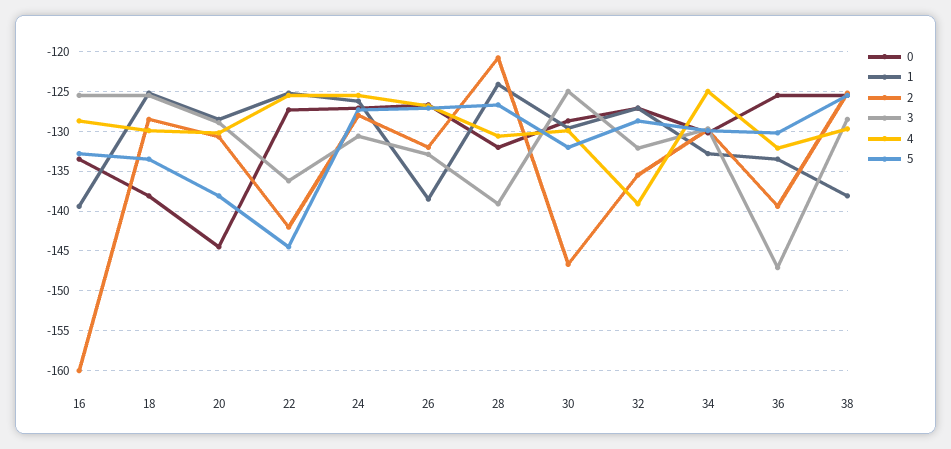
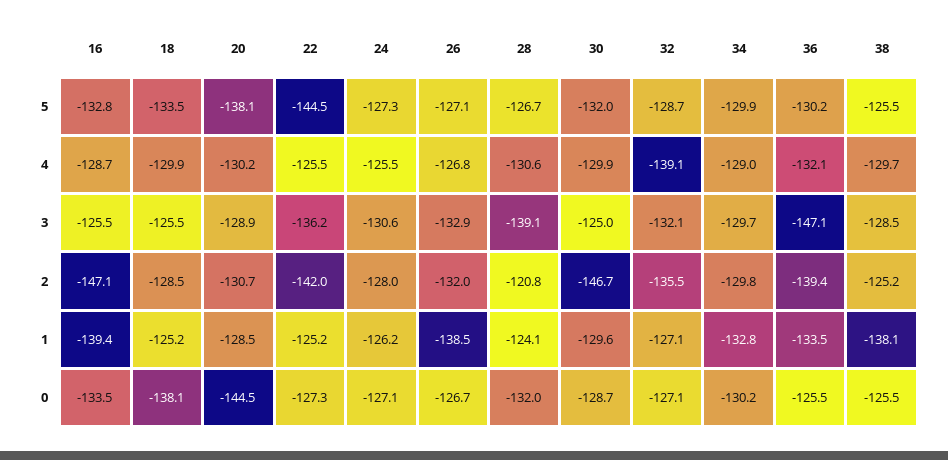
  {
    "0": {
      "16": -133.5,
      "18": -138.1,
      "20": -144.5,
      "22": -127.3,
      "24": -127.1,
      "26": -126.7,
      "28": -132,
      "30": -128.7,
      "32": -127.1,
      "34": -130.2,
      "36": -125.5,
      "38": -125.5
    },
    "1": {
      "16": -139.4,
      "18": -125.2,
      "20": -128.5,
      "22": -125.2,
      "24": -126.2,
      "26": -138.5,
      "28": -124.1,
      "30": -129.6,
      "32": -127.1,
      "34": -132.8,
      "36": -133.5,
      "38": -138.1
    },
    "2": {
-     "16": -160,
+     "16": -147.1,
      "18": -128.5,
      "20": -130.7,
      "22": -142,
      "24": -128,
      "26": -132,
      "28": -120.8,
      "30": -146.7,
      "32": -135.5,
      "34": -129.8,
      "36": -139.4,
      "38": -125.2
    },
    "3": {
      "16": -125.5,
      "18": -125.5,
      "20": -128.9,
      "22": -136.2,
      "24": -130.6,
      "26": -132.9,
      "28": -139.1,
      "30": -125,
      "32": -132.1,
      "34": -129.7,
      "36": -147.1,
      "38": -128.5
    },
    "4": {
      "16": -128.7,
      "18": -129.9,
      "20": -130.2,
      "22": -125.5,
      "24": -125.5,
      "26": -126.8,
      "28": -130.6,
      "30": -129.9,
      "32": -139.1,
-     "34": -125,
+     "34": -129,
      "36": -132.1,
      "38": -129.7
    },
    "5": {
      "16": -132.8,
      "18": -133.5,
      "20": -138.1,
      "22": -144.5,
      "24": -127.3,
      "26": -127.1,
      "28": -126.7,
      "30": -132,
      "32": -128.7,
      "34": -129.9,
      "36": -130.2,
      "38": -125.5
    }
  }

